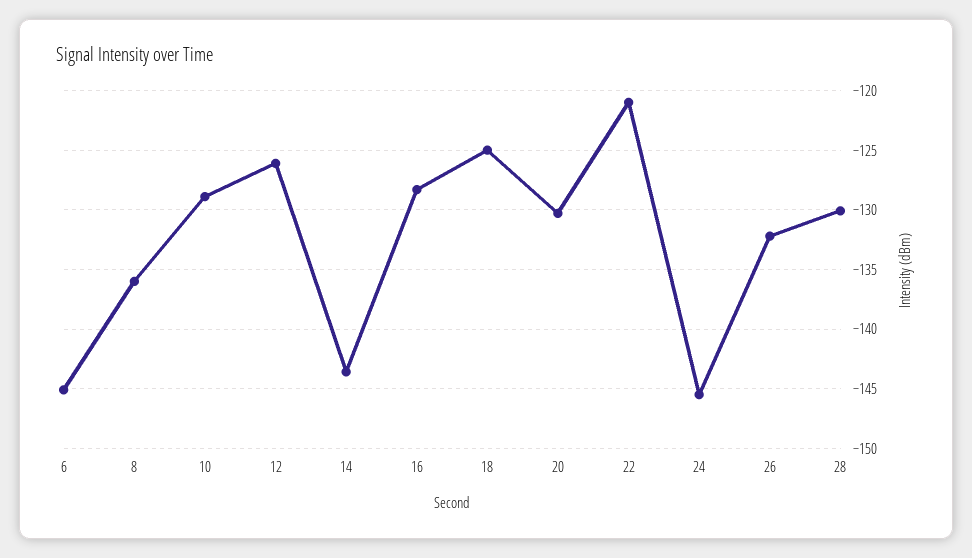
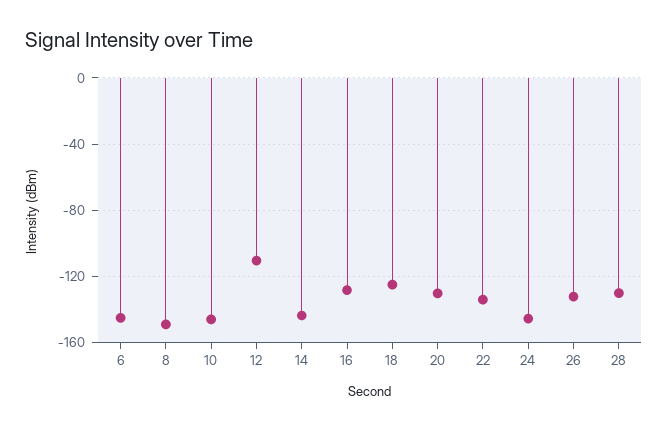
  {
    "6": -145,
-   "8": -136,
+   "8": -150,
-   "10": -129,
+   "10": -145,
-   "12": -126,
+   "12": -110,
    "14": -144,
    "16": -128,
    "18": -125,
    "20": -130,
-   "22": -121,
+   "22": -135,
    "24": -146,
    "26": -132,
    "28": -130
  }

